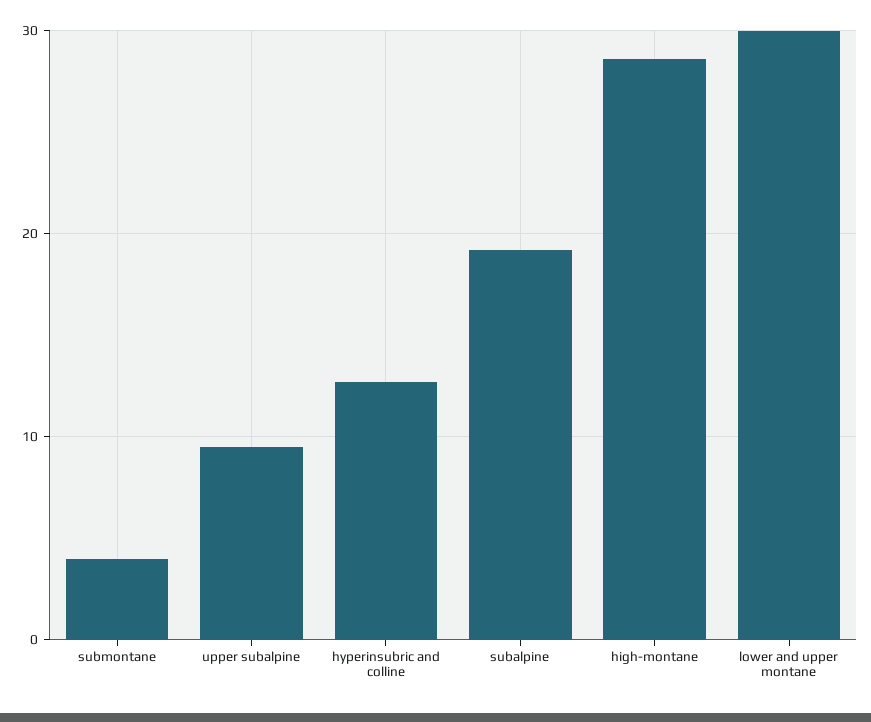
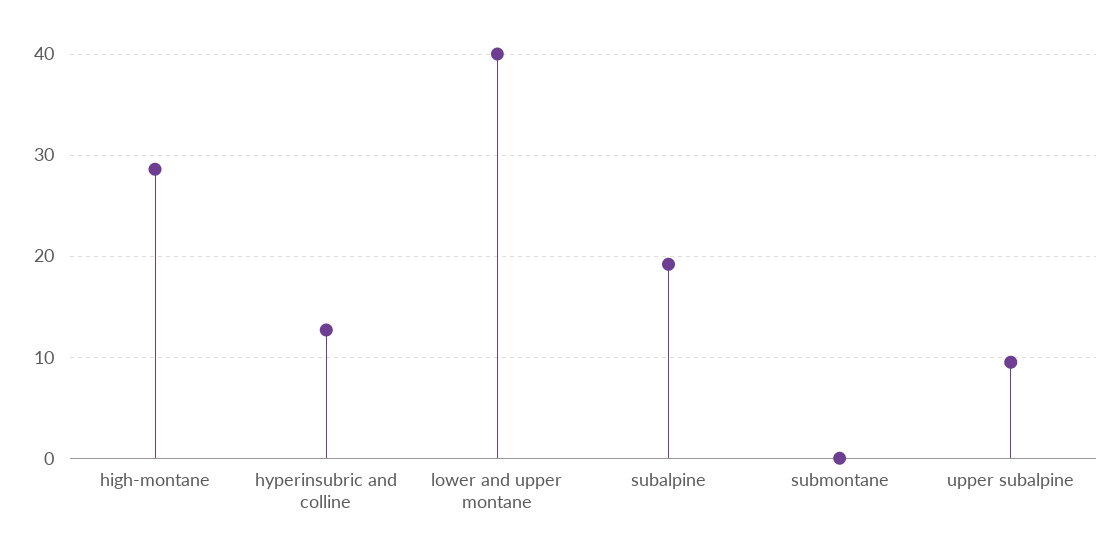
  {
-   "submontane": 4,
+   "submontane": 0,
    "upper subalpine": 10,
    "hyperinsubric and colline": 13,
    "subalpine": 19,
    "high-montane": 29,
-   "lower and upper montane": 30
+   "lower and upper montane": 40
  }

